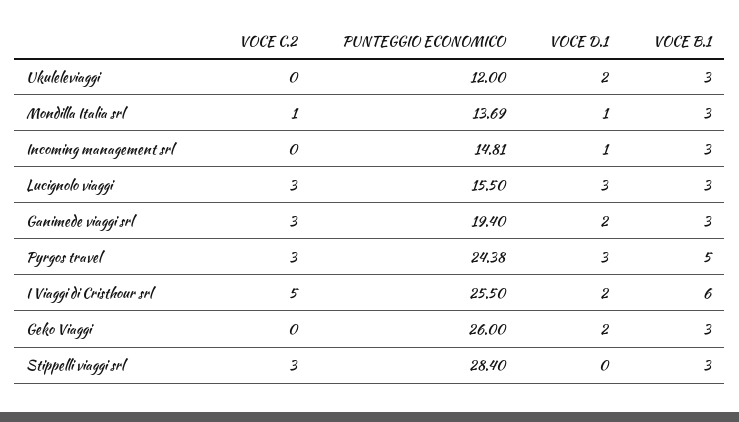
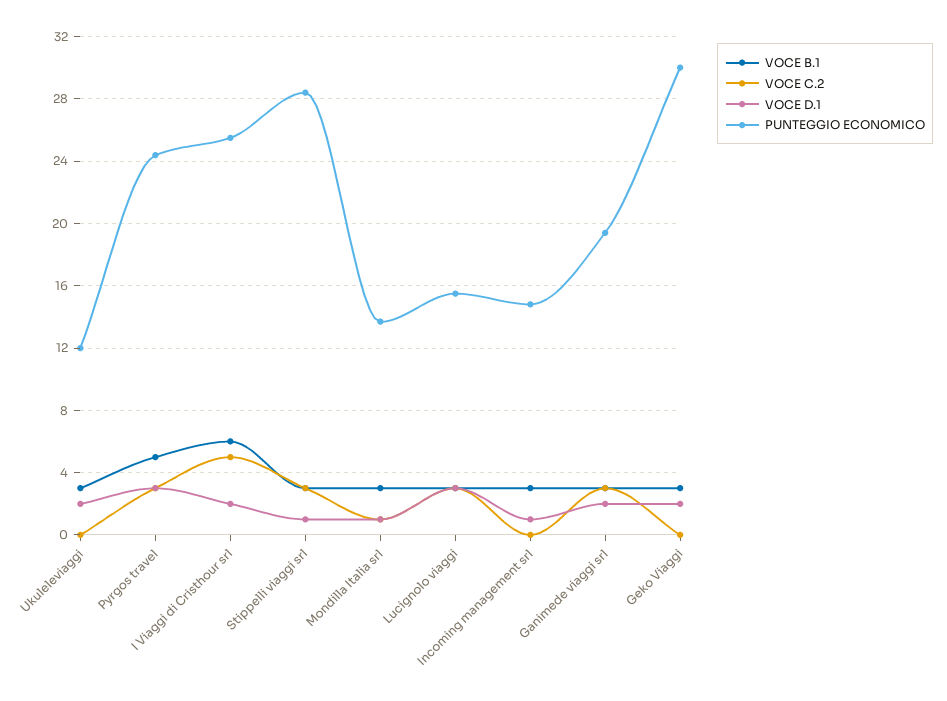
  {
    "VOCE C.2": {
      "Ukuleleviaggi": 0,
      "Mondilla Italia srl": 1,
      "Incoming management srl": 0,
      "Lucignolo viaggi": 3,
      "Ganimede viaggi srl": 3,
      "Pyrgos travel": 3,
      "I Viaggi di Cristhour srl": 5,
      "Geko Viaggi": 0,
      "Stippelli viaggi srl": 3
    },
    "PUNTEGGIO ECONOMICO": {
      "Ukuleleviaggi": 12,
      "Mondilla Italia srl": 13.69,
      "Incoming management srl": 14.81,
      "Lucignolo viaggi": 15.5,
      "Ganimede viaggi srl": 19.4,
      "Pyrgos travel": 24.38,
      "I Viaggi di Cristhour srl": 25.5,
-     "Geko Viaggi": 26,
+     "Geko Viaggi": 30,
      "Stippelli viaggi srl": 28.4
    },
    "VOCE D.1": {
      "Ukuleleviaggi": 2,
      "Mondilla Italia srl": 1,
      "Incoming management srl": 1,
      "Lucignolo viaggi": 3,
      "Ganimede viaggi srl": 2,
      "Pyrgos travel": 3,
      "I Viaggi di Cristhour srl": 2,
      "Geko Viaggi": 2,
-     "Stippelli viaggi srl": 0
+     "Stippelli viaggi srl": 1
    },
    "VOCE B.1": {
      "Ukuleleviaggi": 3,
      "Mondilla Italia srl": 3,
      "Incoming management srl": 3,
      "Lucignolo viaggi": 3,
      "Ganimede viaggi srl": 3,
      "Pyrgos travel": 5,
      "I Viaggi di Cristhour srl": 6,
      "Geko Viaggi": 3,
      "Stippelli viaggi srl": 3
    }
  }

